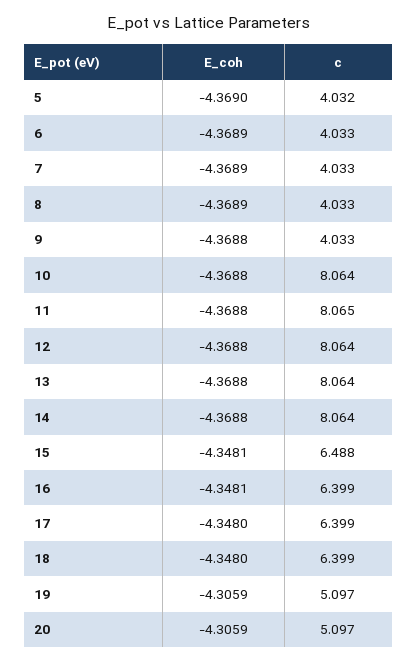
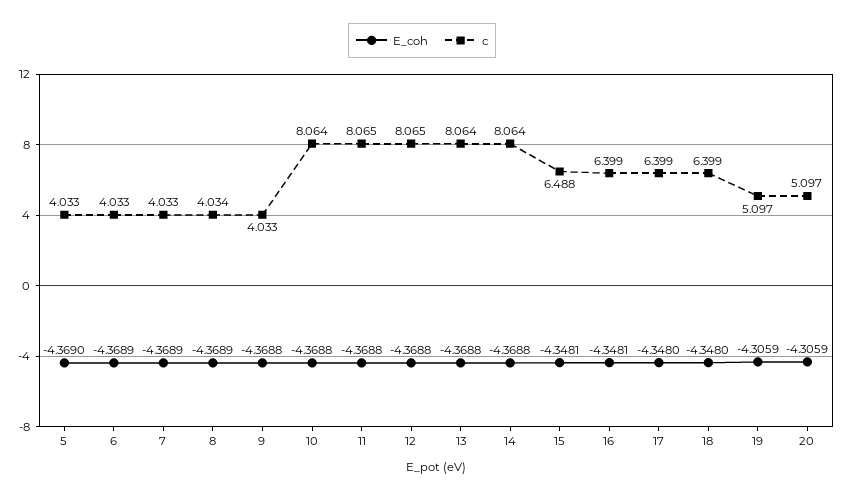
  {
    "E_coh": {
      "5": -4.369,
      "6": -4.3689,
      "7": -4.3689,
      "8": -4.3689,
      "9": -4.3688,
      "10": -4.3688,
      "11": -4.3688,
      "12": -4.3688,
      "13": -4.3688,
      "14": -4.3688,
      "15": -4.3481,
      "16": -4.3481,
      "17": -4.348,
      "18": -4.348,
      "19": -4.3059,
      "20": -4.3059
    },
    "c": {
-     "5": 4.032,
+     "5": 4.033,
      "6": 4.033,
      "7": 4.033,
-     "8": 4.033,
+     "8": 4.034,
      "9": 4.033,
      "10": 8.064,
      "11": 8.065,
-     "12": 8.064,
+     "12": 8.065,
      "13": 8.064,
      "14": 8.064,
      "15": 6.488,
      "16": 6.399,
      "17": 6.399,
      "18": 6.399,
      "19": 5.097,
      "20": 5.097
    }
  }

